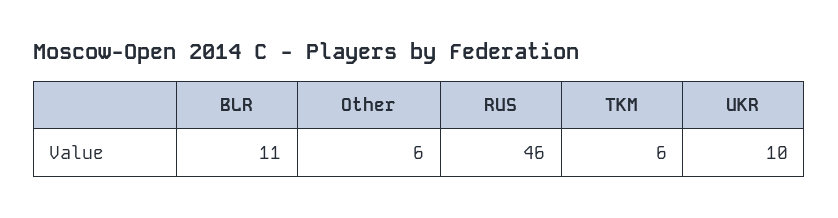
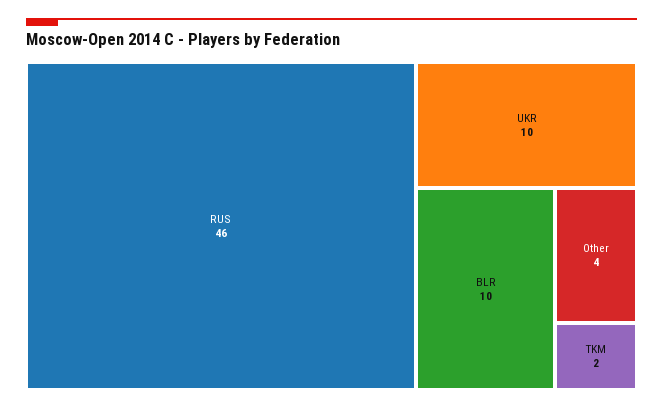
  {
-   "BLR": 11,
+   "BLR": 10,
-   "Other": 6,
+   "Other": 4,
    "RUS": 46,
-   "TKM": 6,
+   "TKM": 2,
    "UKR": 10
  }

